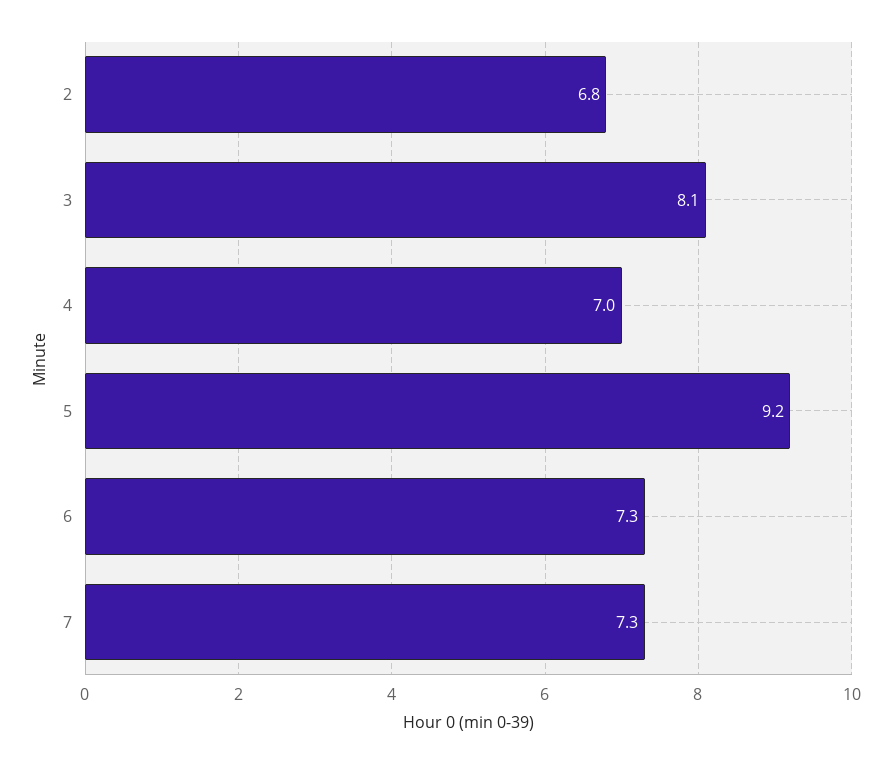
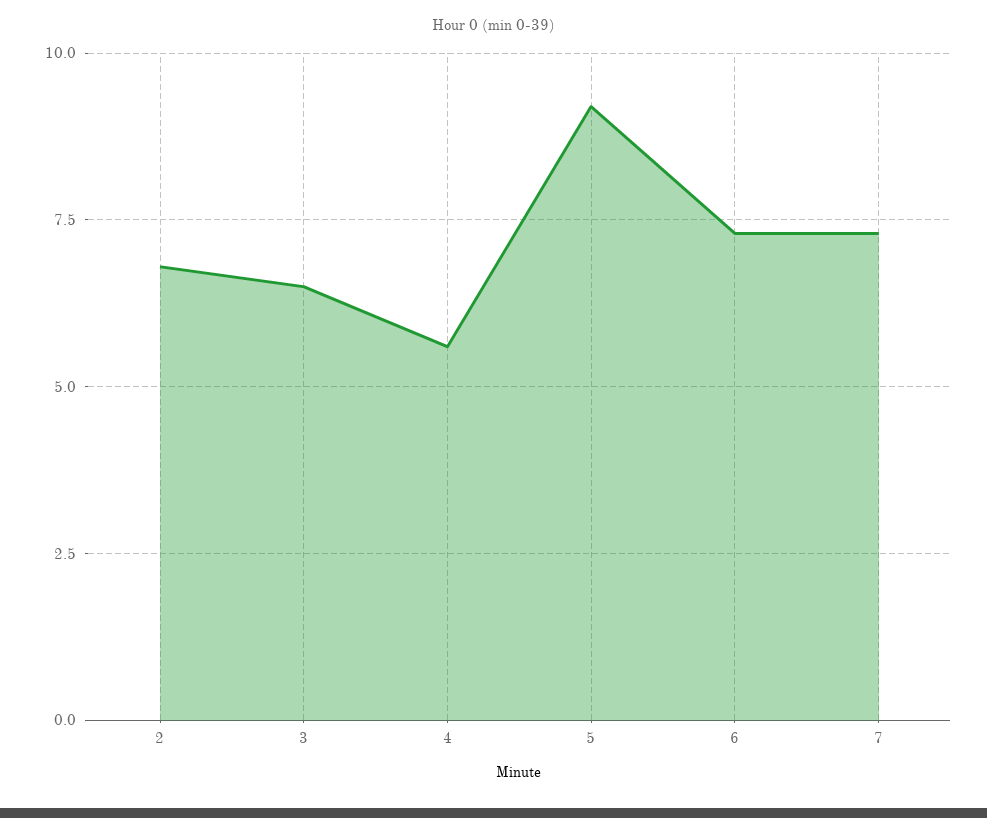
  {
    "2": 6.8,
-   "3": 8.1,
+   "3": 6.5,
-   "4": 7,
+   "4": 5.5,
    "5": 9.2,
    "6": 7.3,
    "7": 7.3
  }

